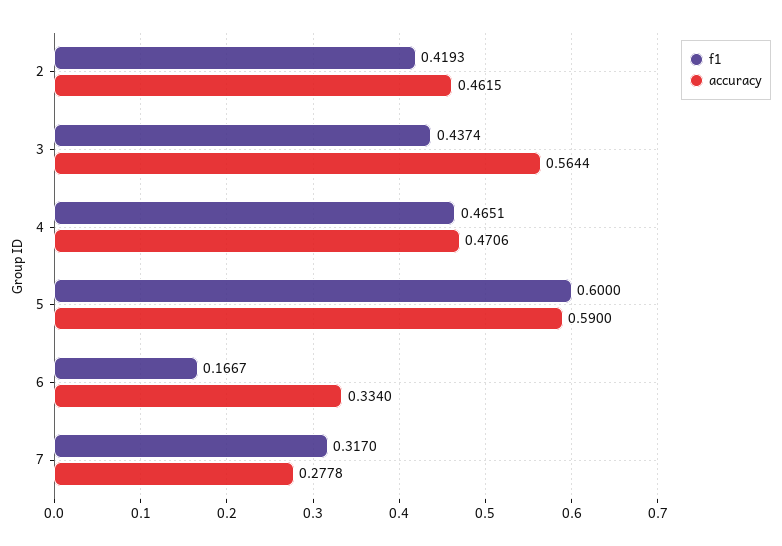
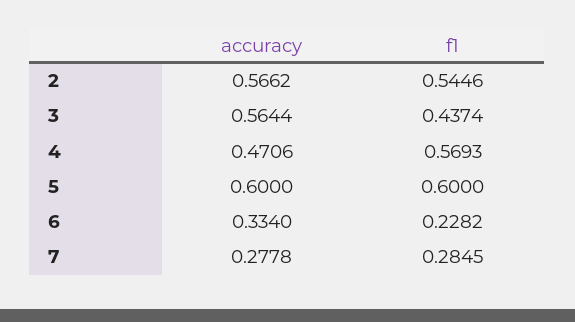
  {
    "f1": {
-     "2": 0.4193,
+     "2": 0.5446,
      "3": 0.4374,
-     "4": 0.4651,
+     "4": 0.5693,
      "5": 0.6,
-     "6": 0.1667,
+     "6": 0.2282,
-     "7": 0.317
+     "7": 0.2845
    },
    "accuracy": {
-     "2": 0.4615,
+     "2": 0.5662,
      "3": 0.5644,
      "4": 0.4706,
-     "5": 0.59,
+     "5": 0.6,
      "6": 0.334,
      "7": 0.2778
    }
  }

